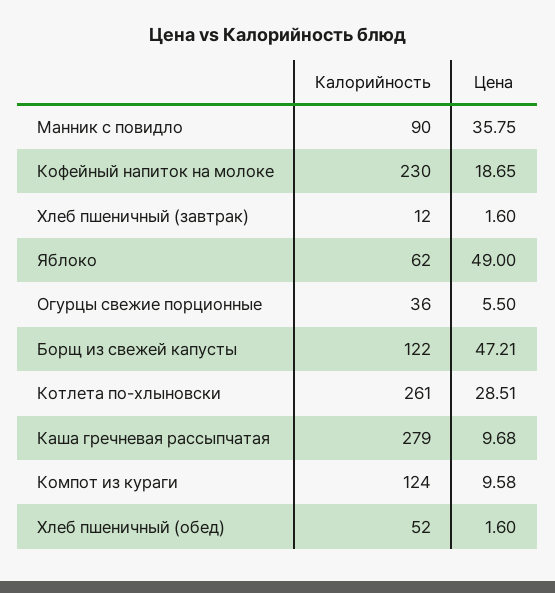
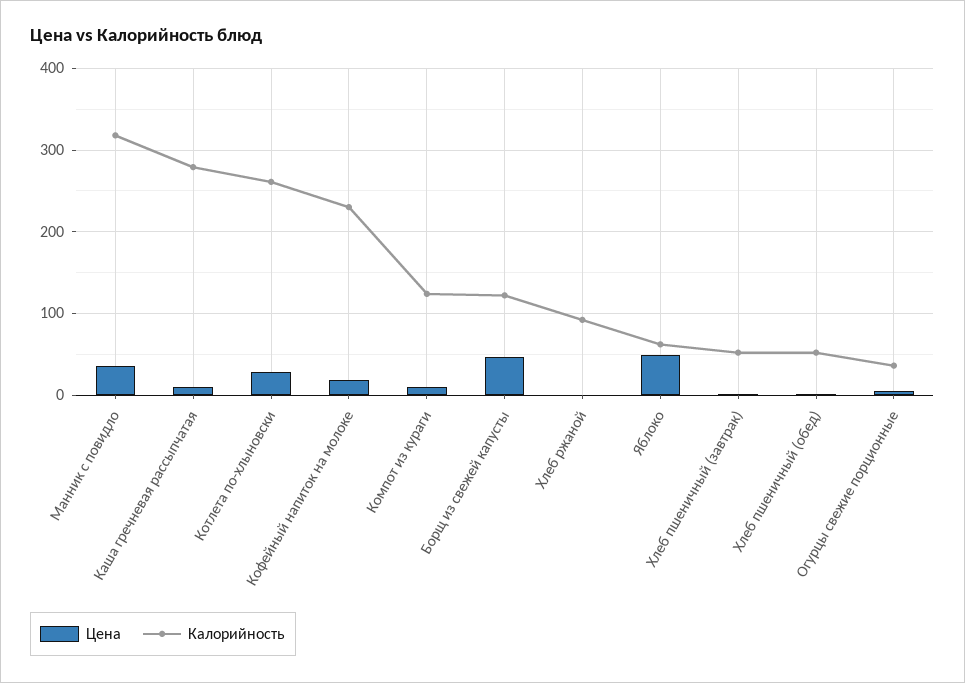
  {
    "Калорийность": {
-     "Манник с повидло": 90,
+     "Манник с повидло": 320,
      "Кофейный напиток на молоке": 230,
-     "Хлеб пшеничный (завтрак)": 12,
+     "Хлеб пшеничный (завтрак)": 50,
      "Яблоко": 62,
      "Огурцы свежие порционные": 36,
      "Борщ из свежей капусты": 122,
      "Котлета по-хлыновски": 261,
      "Каша гречневая рассыпчатая": 279,
      "Компот из кураги": 124,
-     "Хлеб пшеничный (обед)": 52
+     "Хлеб пшеничный (обед)": 52,
+     "Хлеб ржаной": 90
    },
    "Цена": {
      "Манник с повидло": 35.75,
      "Кофейный напиток на молоке": 18.65,
      "Хлеб пшеничный (завтрак)": 1.6,
      "Яблоко": 49,
      "Огурцы свежие порционные": 5.5,
      "Борщ из свежей капусты": 47.21,
      "Котлета по-хлыновски": 28.51,
      "Каша гречневая рассыпчатая": 9.68,
      "Компот из кураги": 9.58,
-     "Хлеб пшеничный (обед)": 1.6
+     "Хлеб пшеничный (обед)": 1.6,
+     "Хлеб ржаной": 0
    }
  }

